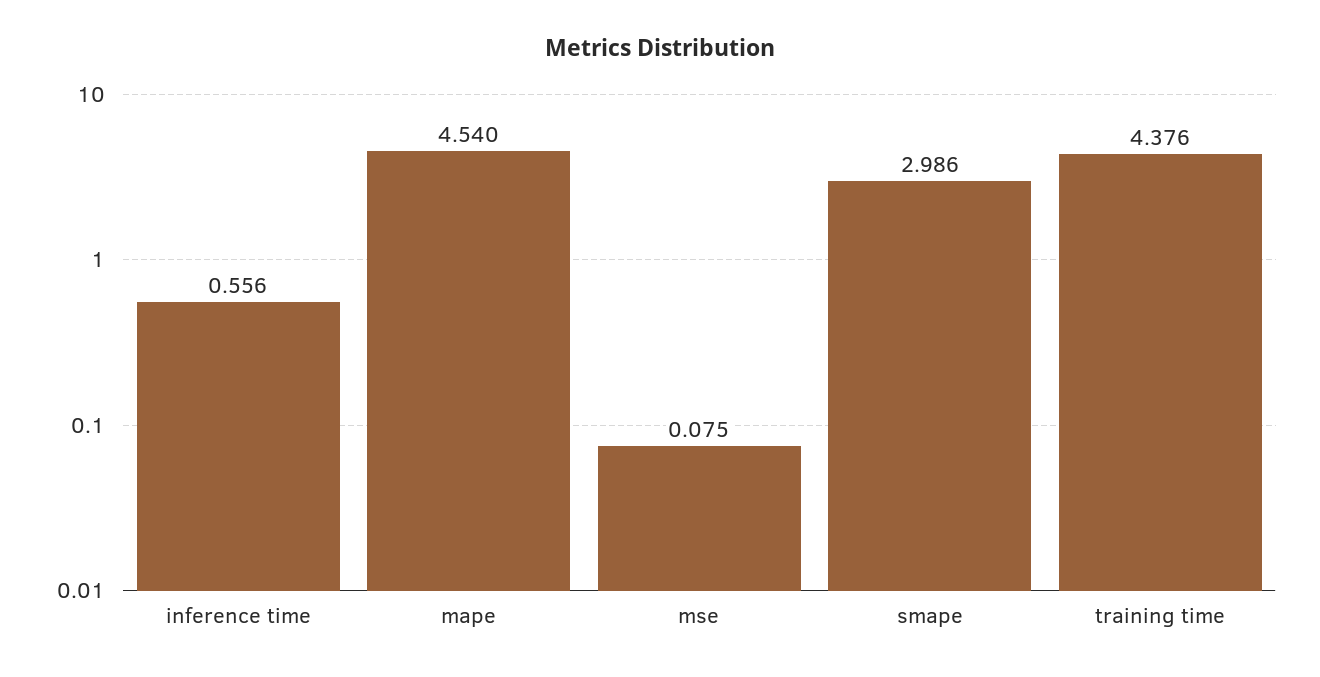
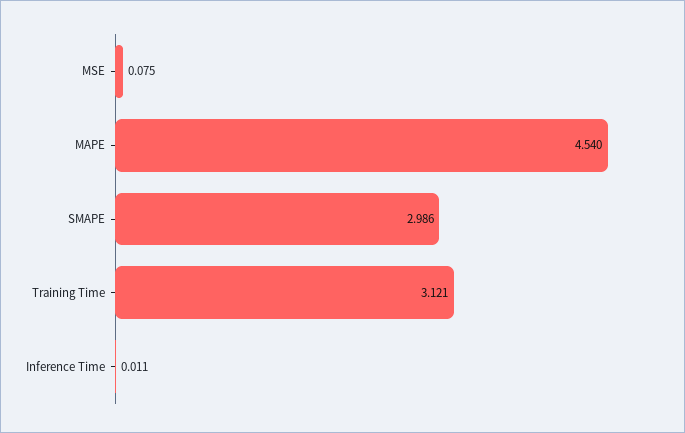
  {
-   "inference time": 0.556,
+   "inference time": 0.011,
    "mape": 4.54,
    "mse": 0.075,
    "smape": 2.986,
-   "training time": 4.376
+   "training time": 3.121
  }

